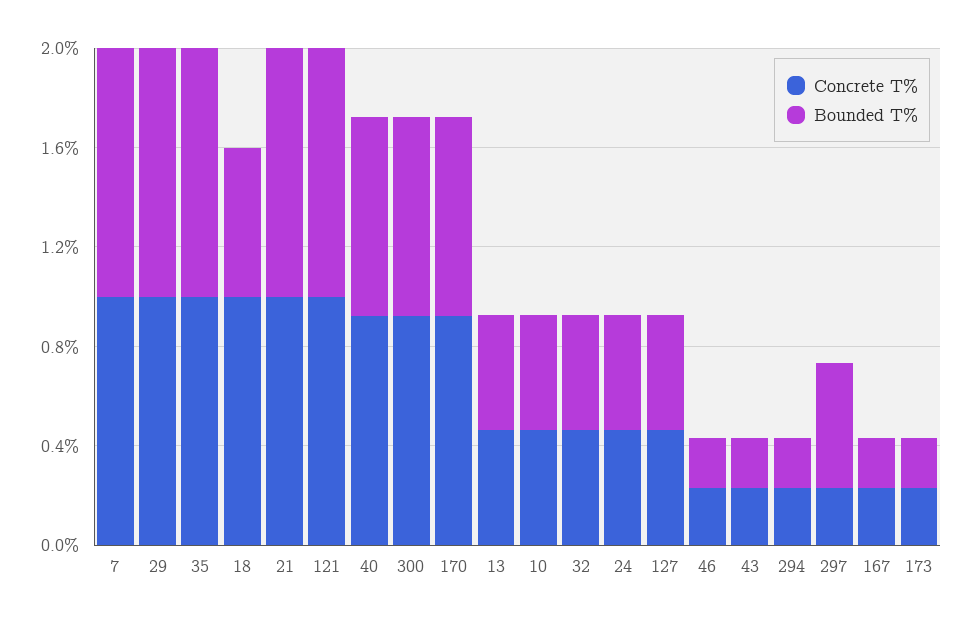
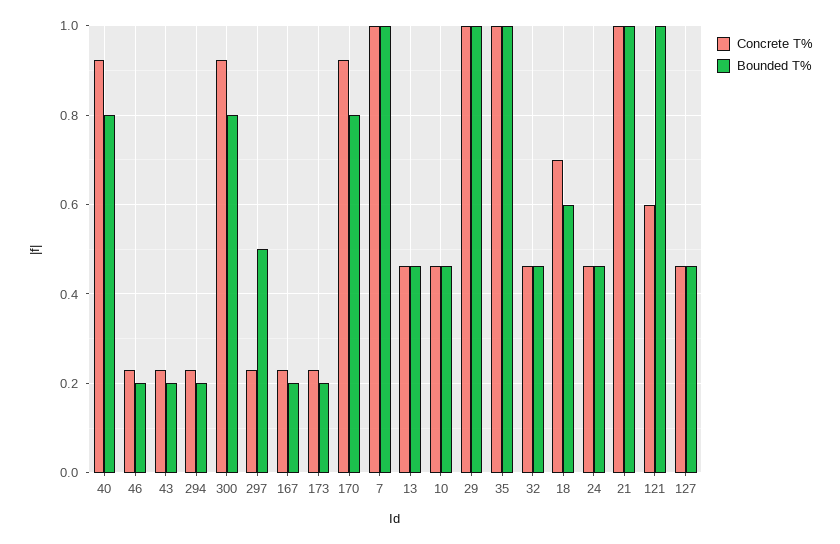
  {
    "Concrete T%": {
      "7": 1,
      "29": 1,
      "35": 1,
-     "18": 1,
+     "18": 0.7,
      "21": 1,
-     "121": 1,
+     "121": 0.6,
      "40": 0.92,
      "300": 0.92,
      "170": 0.92,
      "13": 0.46,
      "10": 0.46,
      "32": 0.46,
      "24": 0.46,
      "127": 0.46,
      "46": 0.24,
      "43": 0.24,
      "294": 0.24,
      "297": 0.24,
      "167": 0.24,
      "173": 0.24
    },
    "Bounded T%": {
      "7": 1,
      "29": 1,
      "35": 1,
      "18": 0.6,
      "21": 1,
      "121": 1,
      "40": 0.8,
      "300": 0.8,
      "170": 0.8,
      "13": 0.46,
      "10": 0.46,
      "32": 0.46,
      "24": 0.46,
      "127": 0.46,
      "46": 0.2,
      "43": 0.2,
      "294": 0.2,
      "297": 0.5,
      "167": 0.2,
      "173": 0.2
    }
  }

